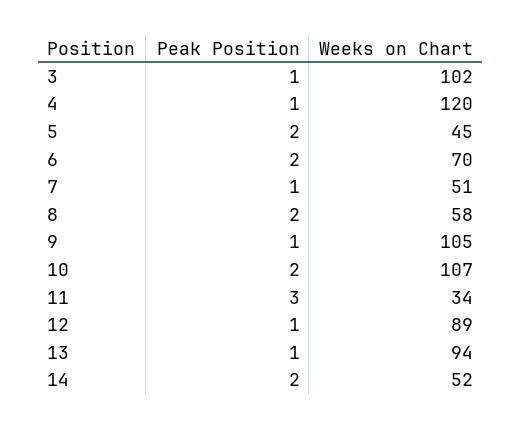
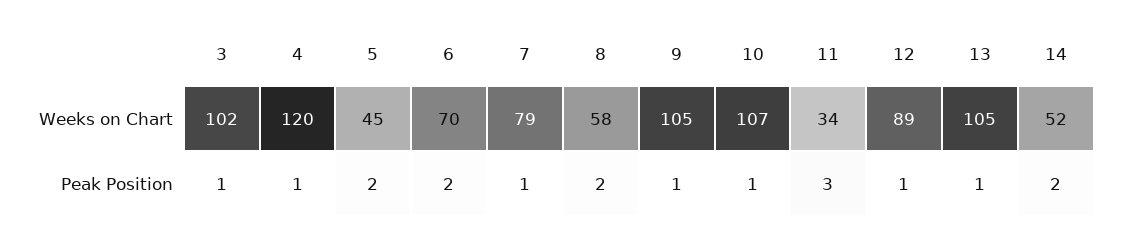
  {
    "Peak Position": {
      "3": 1,
      "4": 1,
      "5": 2,
      "6": 2,
      "7": 1,
      "8": 2,
      "9": 1,
-     "10": 2,
+     "10": 1,
      "11": 3,
      "12": 1,
      "13": 1,
      "14": 2
    },
    "Weeks on Chart": {
      "3": 102,
      "4": 120,
      "5": 45,
      "6": 70,
-     "7": 51,
+     "7": 79,
      "8": 58,
      "9": 105,
      "10": 107,
      "11": 34,
      "12": 89,
-     "13": 94,
+     "13": 105,
      "14": 52
    }
  }

